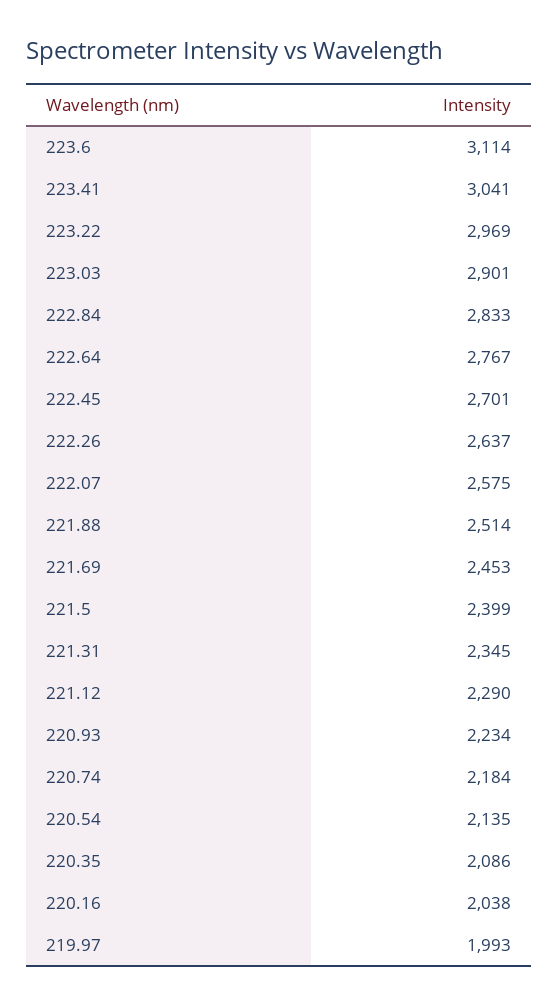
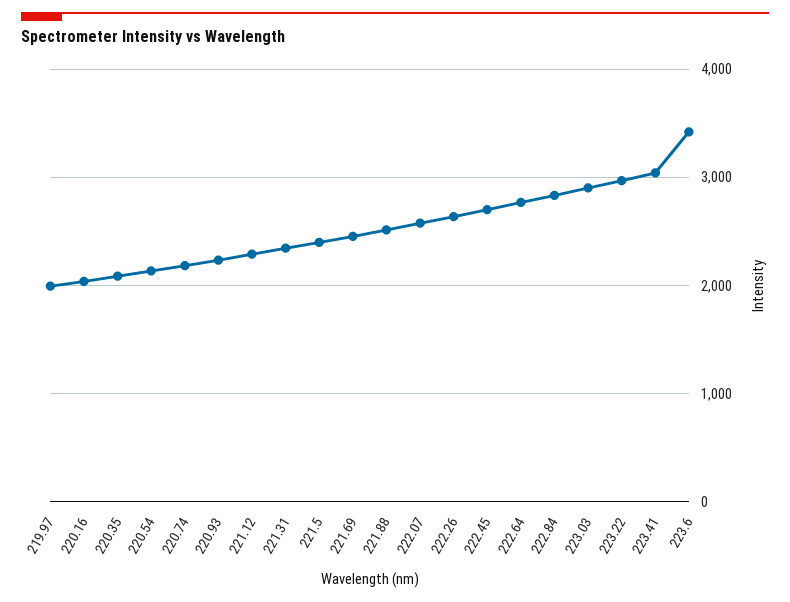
  {
-   "223.6": 3114,
+   "223.6": 3400,
    "223.41": 3041,
    "223.22": 2969,
    "223.03": 2901,
    "222.84": 2833,
    "222.64": 2767,
    "222.45": 2701,
    "222.26": 2637,
    "222.07": 2575,
    "221.88": 2514,
    "221.69": 2453,
    "221.5": 2399,
    "221.31": 2345,
    "221.12": 2290,
    "220.93": 2234,
    "220.74": 2184,
    "220.54": 2135,
    "220.35": 2086,
    "220.16": 2038,
    "219.97": 1993
  }

